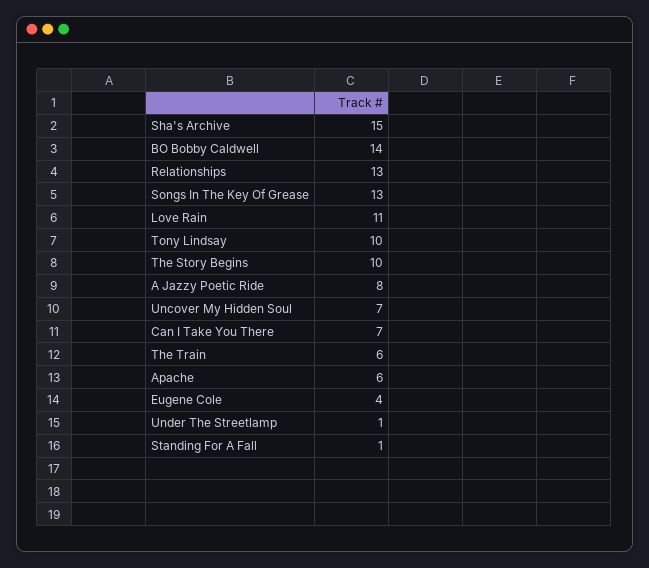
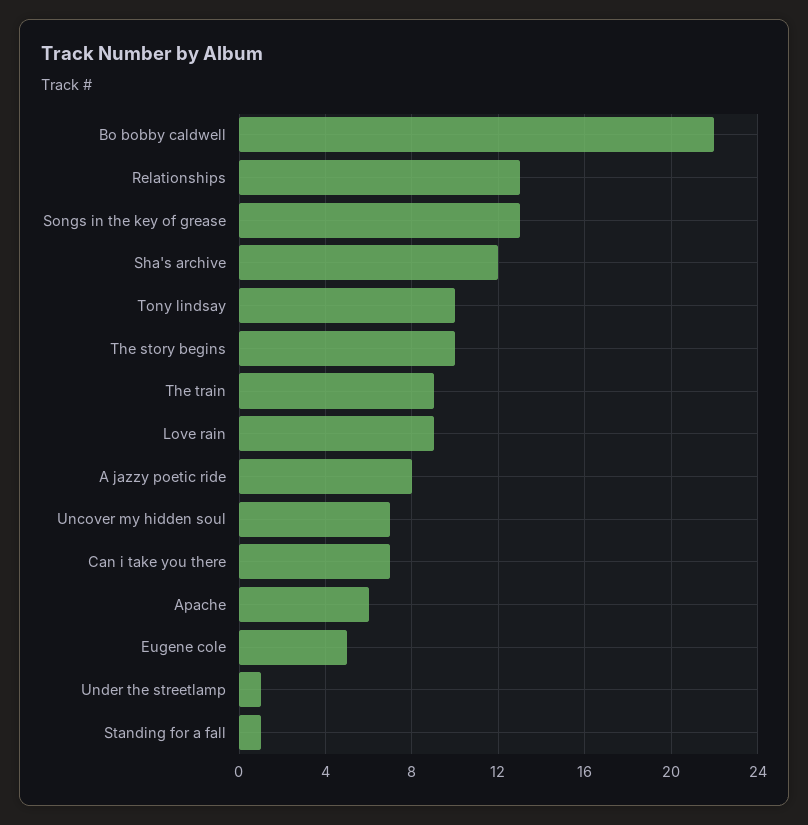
  {
-   "Sha's Archive": 15,
+   "Sha's Archive": 12,
-   "BO Bobby Caldwell": 14,
+   "BO Bobby Caldwell": 22,
    "Relationships": 13,
    "Songs In The Key Of Grease": 13,
-   "Love Rain": 11,
+   "Love Rain": 9,
    "Tony Lindsay": 10,
    "The Story Begins": 10,
    "A Jazzy Poetic Ride": 8,
    "Uncover My Hidden Soul": 7,
    "Can I Take You There": 7,
-   "The Train": 6,
+   "The Train": 9,
    "Apache": 6,
-   "Eugene Cole": 4,
+   "Eugene Cole": 5,
    "Under The Streetlamp": 1,
    "Standing For A Fall": 1
  }

